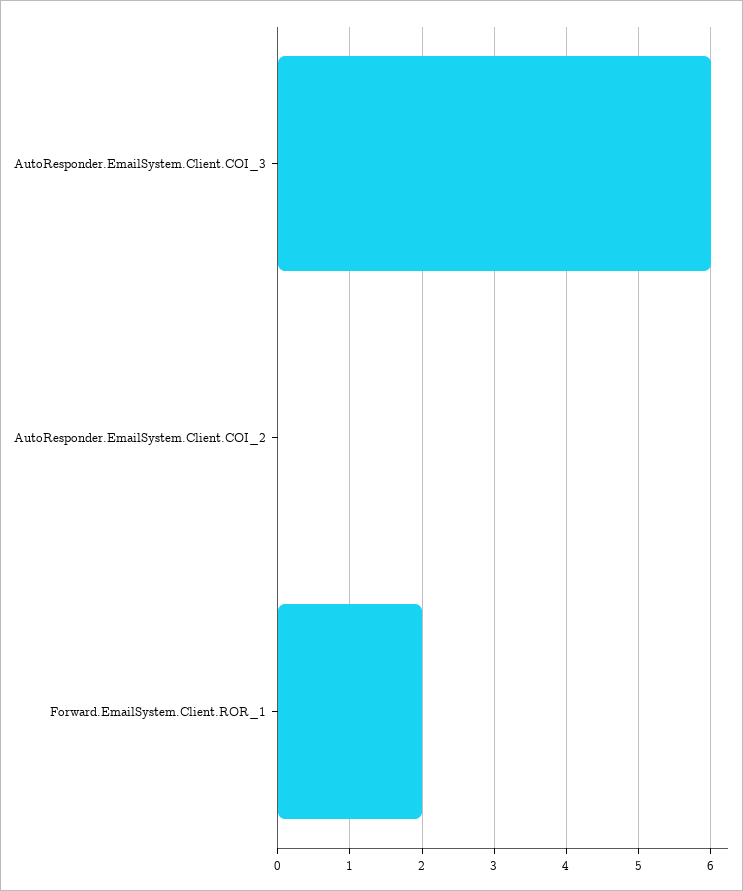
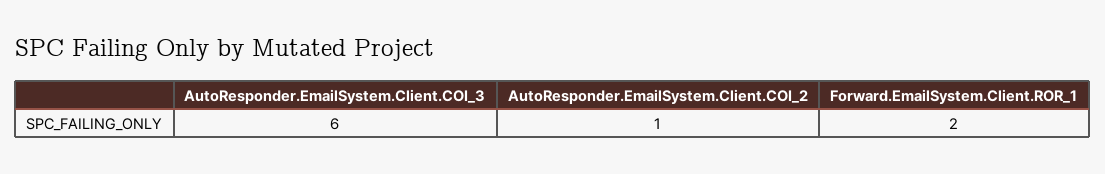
  {
    "AutoResponder.EmailSystem.Client.COI_3": 6,
-   "AutoResponder.EmailSystem.Client.COI_2": 0,
+   "AutoResponder.EmailSystem.Client.COI_2": 1,
    "Forward.EmailSystem.Client.ROR_1": 2
  }

